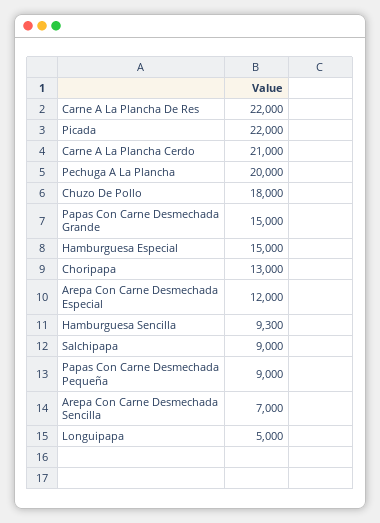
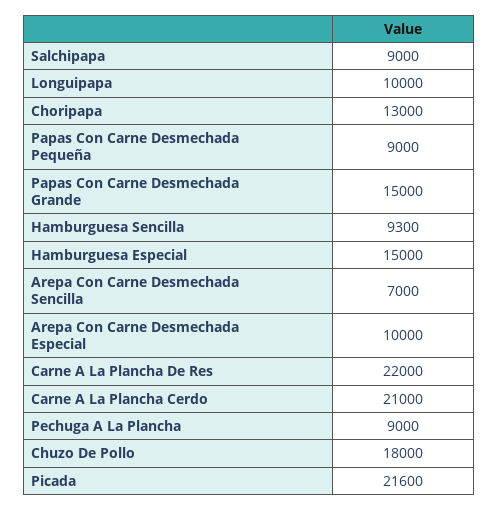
  {
    "Carne A La Plancha De Res": 22000,
-   "Picada": 22000,
+   "Picada": 21600,
    "Carne A La Plancha Cerdo": 21000,
-   "Pechuga A La Plancha": 20000,
+   "Pechuga A La Plancha": 9000,
    "Chuzo De Pollo": 18000,
    "Papas Con Carne Desmechada Grande": 15000,
    "Hamburguesa Especial": 15000,
    "Choripapa": 13000,
-   "Arepa Con Carne Desmechada Especial": 12000,
+   "Arepa Con Carne Desmechada Especial": 10000,
    "Hamburguesa Sencilla": 9300,
    "Salchipapa": 9000,
    "Papas Con Carne Desmechada Pequeña": 9000,
    "Arepa Con Carne Desmechada Sencilla": 7000,
-   "Longuipapa": 5000
+   "Longuipapa": 10000
  }

